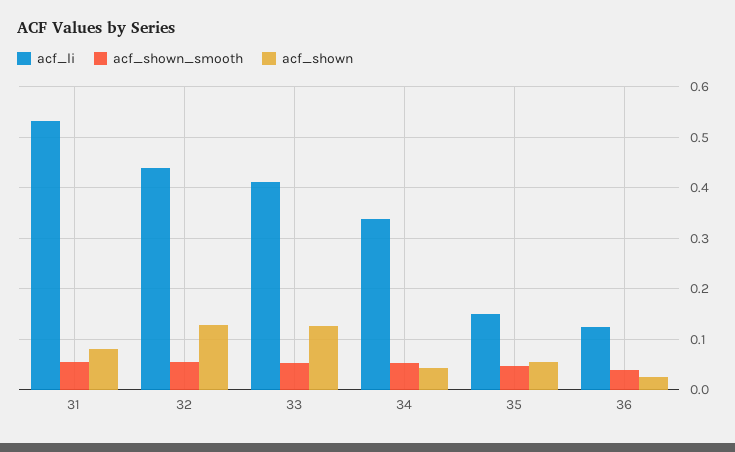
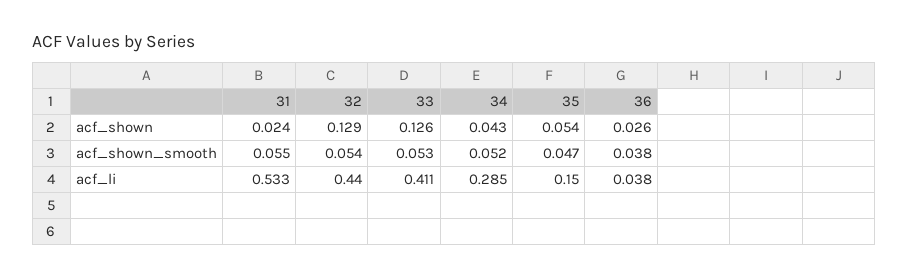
  {
    "acf_li": {
      "31": 0.533,
      "32": 0.44,
      "33": 0.411,
-     "34": 0.34,
+     "34": 0.285,
      "35": 0.15,
-     "36": 0.12
+     "36": 0.038
    },
    "acf_shown_smooth": {
      "31": 0.055,
      "32": 0.054,
      "33": 0.053,
      "34": 0.052,
      "35": 0.047,
      "36": 0.038
    },
    "acf_shown": {
-     "31": 0.08,
+     "31": 0.024,
      "32": 0.129,
      "33": 0.126,
      "34": 0.043,
      "35": 0.054,
      "36": 0.026
    }
  }

